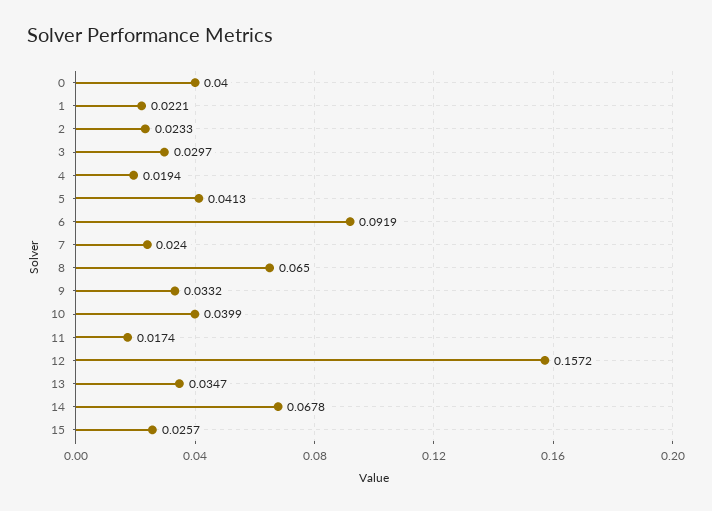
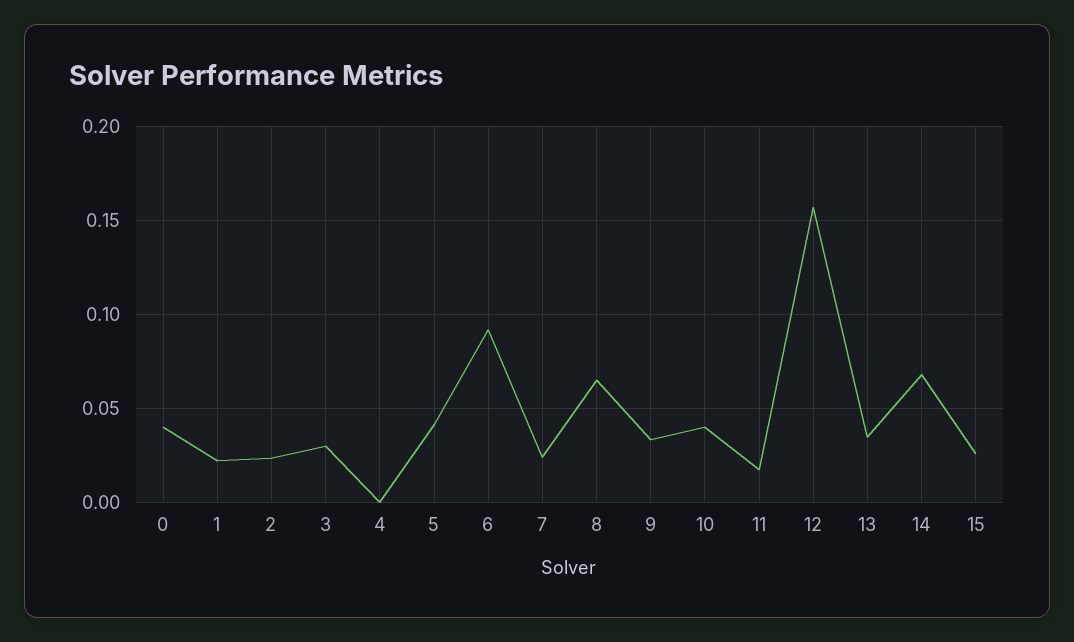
  {
    "0": 0.04,
    "1": 0.0221,
    "2": 0.0233,
    "3": 0.0297,
-   "4": 0.0194,
+   "4": 0,
    "5": 0.0413,
    "6": 0.0919,
    "7": 0.024,
    "8": 0.065,
    "9": 0.0332,
    "10": 0.0399,
    "11": 0.0174,
    "12": 0.1572,
    "13": 0.0347,
    "14": 0.0678,
    "15": 0.0257
  }

